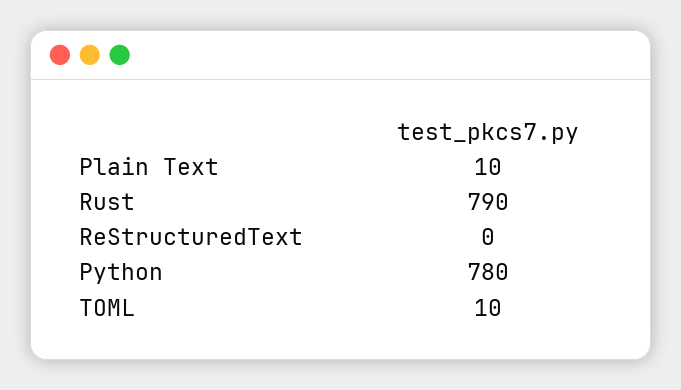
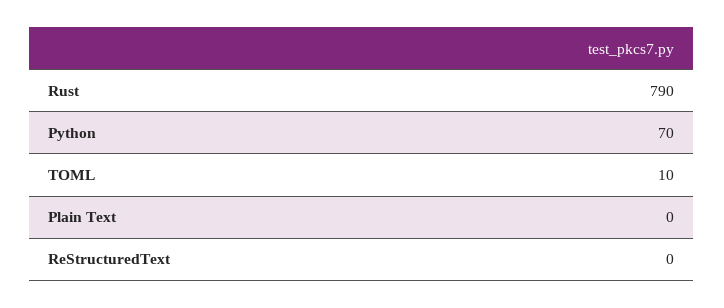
  {
-   "Plain Text": 10,
+   "Plain Text": 0,
    "Rust": 790,
    "ReStructuredText": 0,
-   "Python": 780,
+   "Python": 70,
    "TOML": 10
  }

